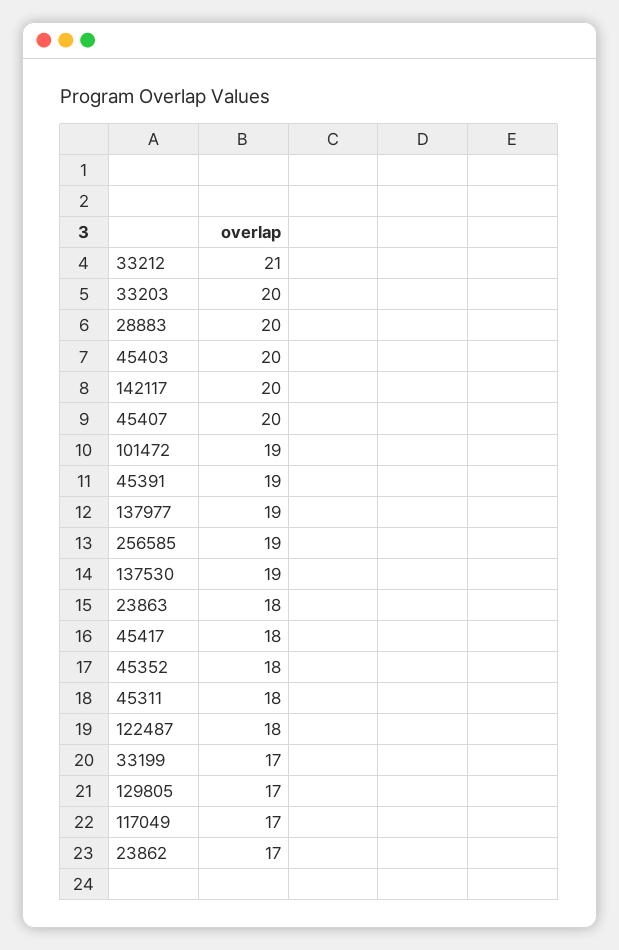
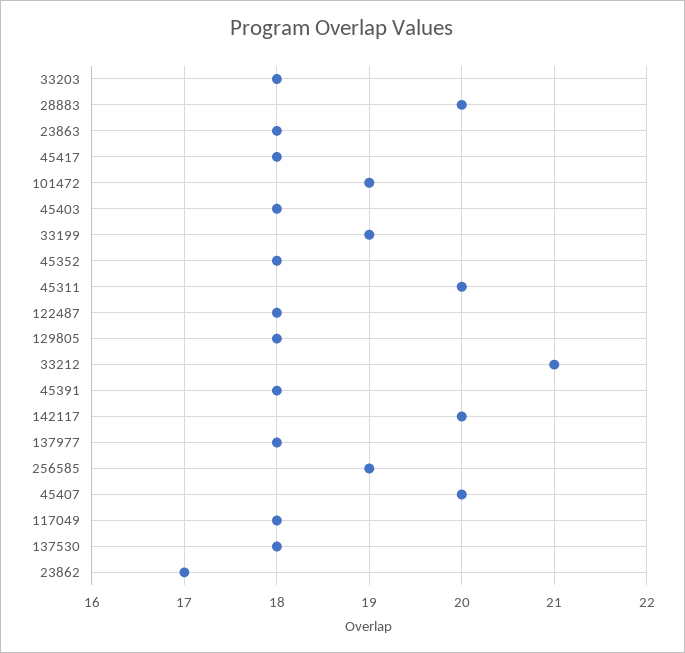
  {
    "33212": 21,
-   "33203": 20,
+   "33203": 18,
    "28883": 20,
-   "45403": 20,
+   "45403": 18,
    "142117": 20,
    "45407": 20,
    "101472": 19,
-   "45391": 19,
+   "45391": 18,
-   "137977": 19,
+   "137977": 18,
    "256585": 19,
-   "137530": 19,
+   "137530": 18,
    "23863": 18,
    "45417": 18,
    "45352": 18,
-   "45311": 18,
+   "45311": 20,
    "122487": 18,
-   "33199": 17,
+   "33199": 19,
-   "129805": 17,
+   "129805": 18,
-   "117049": 17,
+   "117049": 18,
    "23862": 17
  }

